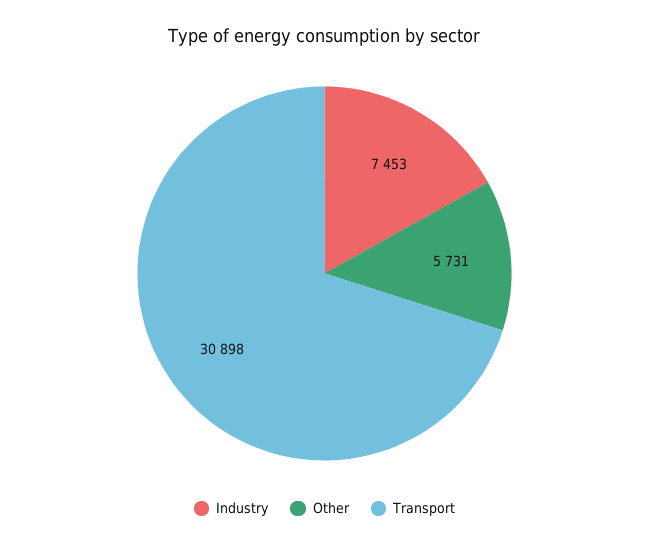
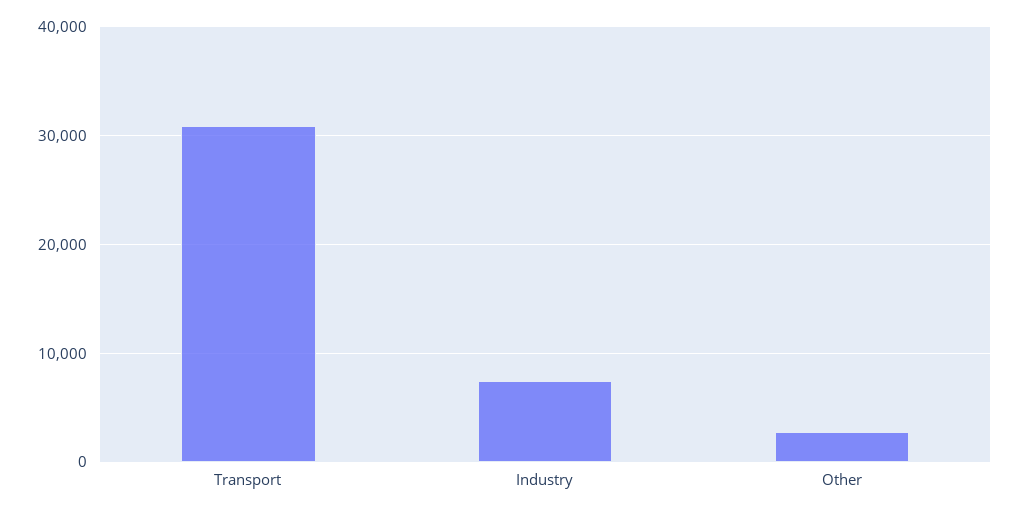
  {
    "Industry": 7453,
-   "Other": 5731,
+   "Other": 3000,
    "Transport": 30898
  }

